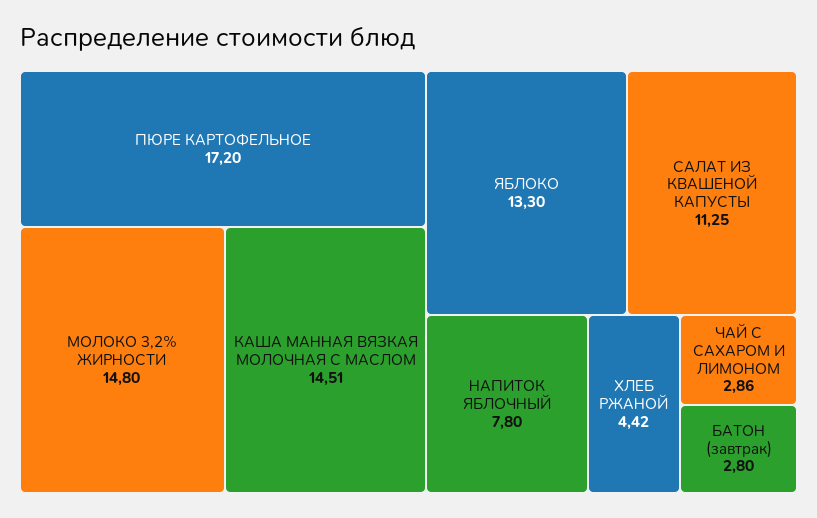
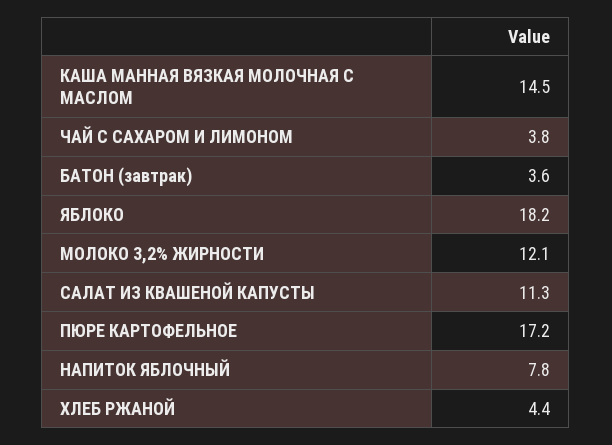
  {
    "ПЮРЕ КАРТОФЕЛЬНОЕ": 17.2,
-   "МОЛОКО 3,2% ЖИРНОСТИ": 14.8,
+   "МОЛОКО 3,2% ЖИРНОСТИ": 12.1,
    "КАША МАННАЯ ВЯЗКАЯ МОЛОЧНАЯ С МАСЛОМ": 14.51,
-   "ЯБЛОКО": 13.3,
+   "ЯБЛОКО": 18.2,
    "САЛАТ ИЗ КВАШЕНОЙ КАПУСТЫ": 11.25,
    "НАПИТОК ЯБЛОЧНЫЙ": 7.8,
    "ХЛЕБ РЖАНОЙ": 4.42,
-   "ЧАЙ С САХАРОМ И ЛИМОНОМ": 2.86,
+   "ЧАЙ С САХАРОМ И ЛИМОНОМ": 3.8,
-   "БАТОН (завтрак)": 2.8
+   "БАТОН (завтрак)": 3.6
  }

